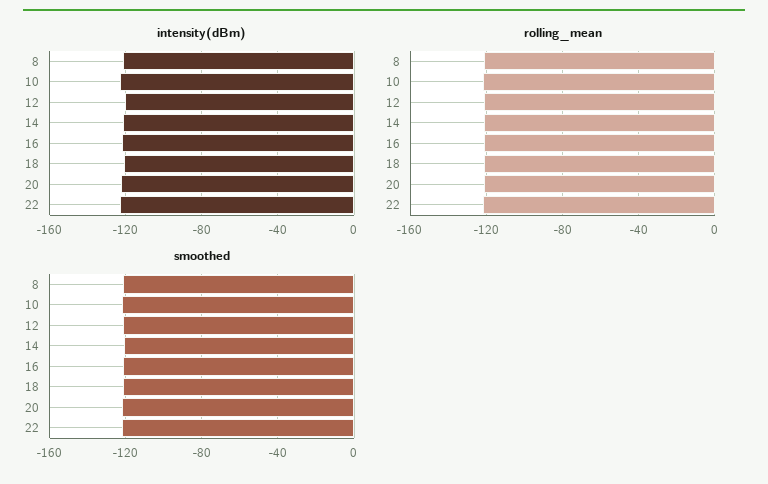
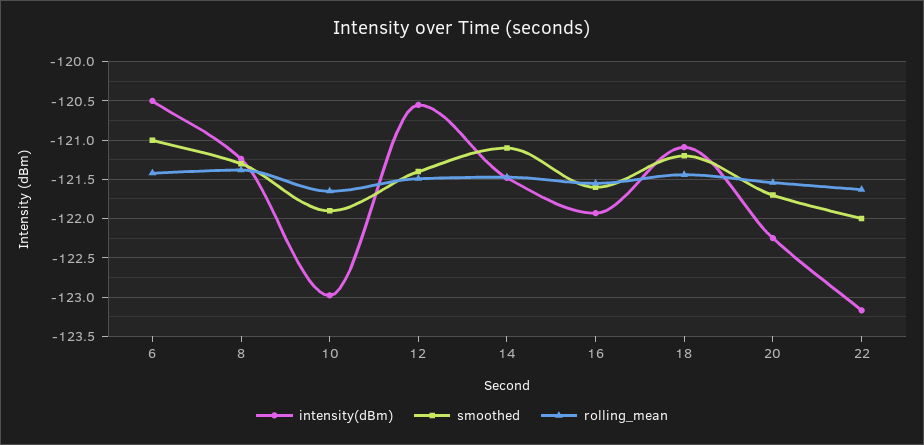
  {
    "intensity(dBm)": {
      "8": -121.2,
      "10": -123,
      "12": -120.6,
      "14": -121.5,
      "16": -121.9,
      "18": -121.1,
      "20": -122.3,
-     "22": -123.2
+     "22": -123.2,
+     "6": -120.5
    },
    "rolling_mean": {
      "8": -121.4,
      "10": -121.7,
      "12": -121.5,
      "14": -121.5,
      "16": -121.6,
      "18": -121.4,
      "20": -121.5,
-     "22": -121.6
+     "22": -121.6,
+     "6": -121.4
    },
    "smoothed": {
      "8": -121.3,
      "10": -121.9,
      "12": -121.4,
      "14": -121.1,
      "16": -121.6,
      "18": -121.2,
      "20": -121.7,
-     "22": -122
+     "22": -122,
+     "6": -121
    }
  }

